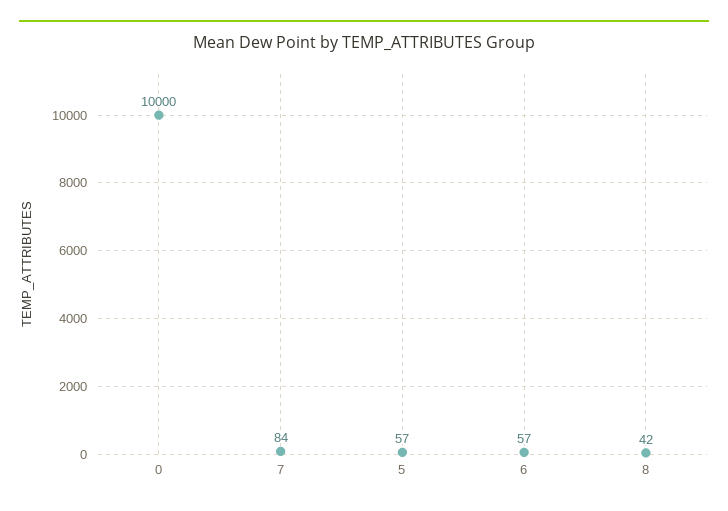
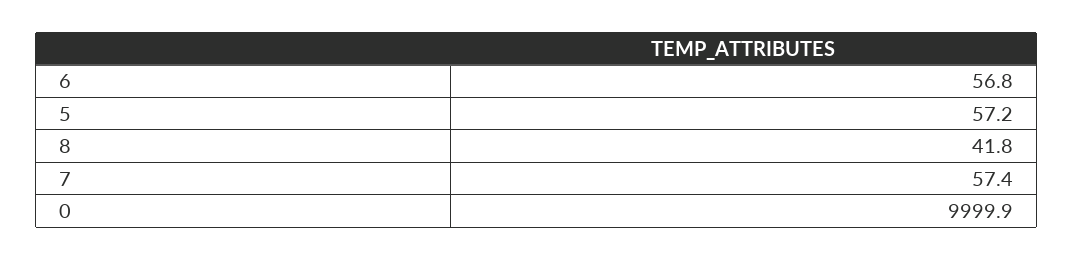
  {
    "0": 9999.9,
-   "7": 84,
+   "7": 57.4,
    "5": 57.2,
    "6": 56.8,
    "8": 41.8
  }

